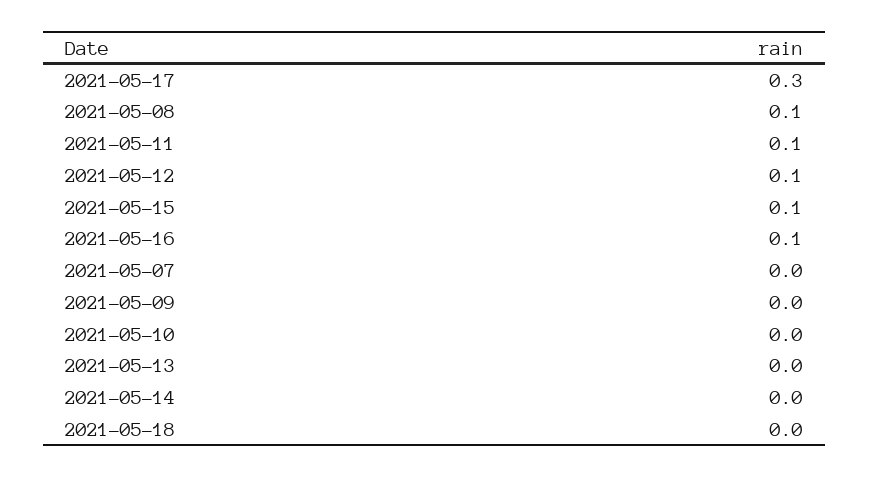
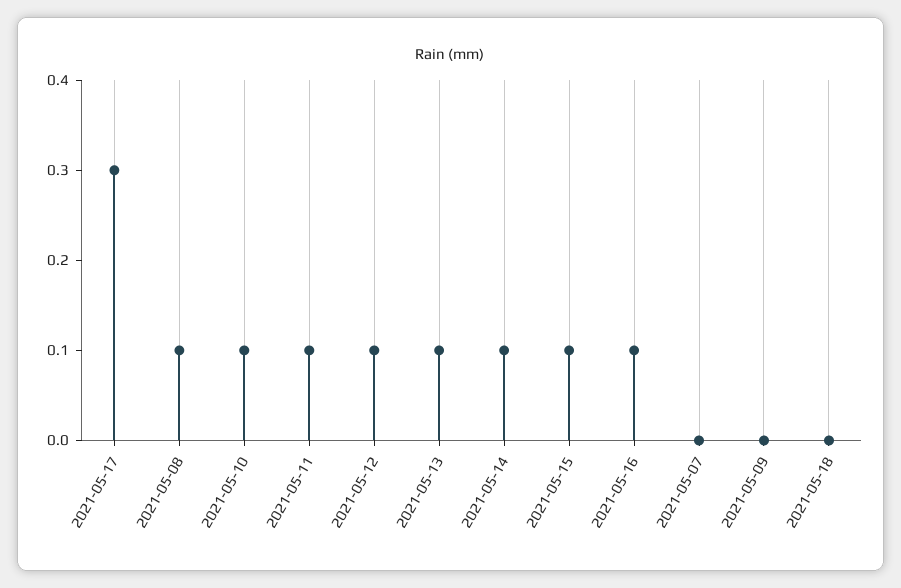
  {
    "2021-05-17": 0.3,
    "2021-05-08": 0.1,
    "2021-05-11": 0.1,
    "2021-05-12": 0.1,
    "2021-05-15": 0.1,
    "2021-05-16": 0.1,
    "2021-05-07": 0,
    "2021-05-09": 0,
-   "2021-05-10": 0,
+   "2021-05-10": 0.1,
-   "2021-05-13": 0,
+   "2021-05-13": 0.1,
-   "2021-05-14": 0,
+   "2021-05-14": 0.1,
    "2021-05-18": 0
  }

